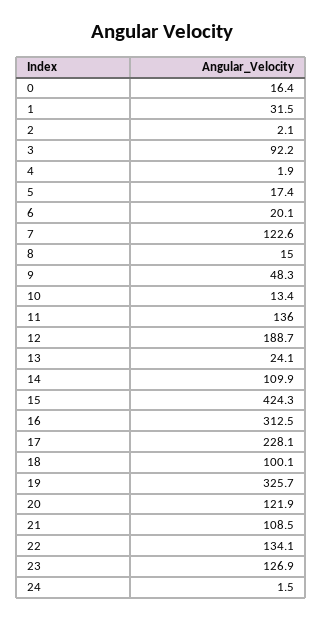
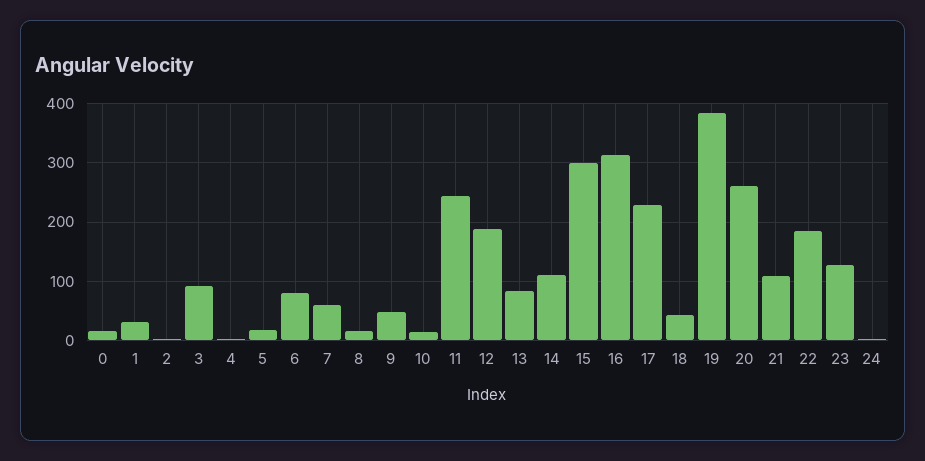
  {
    "0": 16.4,
    "1": 31.5,
    "2": 2.1,
    "3": 92.2,
    "4": 1.9,
    "5": 17.4,
-   "6": 20.1,
+   "6": 80,
-   "7": 122.6,
+   "7": 60,
    "8": 15,
    "9": 48.3,
    "10": 13.4,
-   "11": 136,
+   "11": 240,
    "12": 188.7,
-   "13": 24.1,
+   "13": 80,
    "14": 109.9,
-   "15": 424.3,
+   "15": 300,
    "16": 312.5,
    "17": 228.1,
-   "18": 100.1,
+   "18": 40,
-   "19": 325.7,
+   "19": 380,
-   "20": 121.9,
+   "20": 260,
    "21": 108.5,
-   "22": 134.1,
+   "22": 180,
    "23": 126.9,
    "24": 1.5
  }

